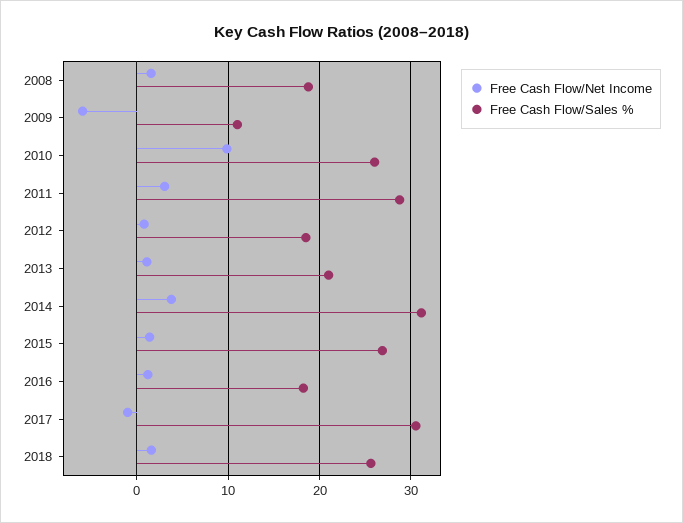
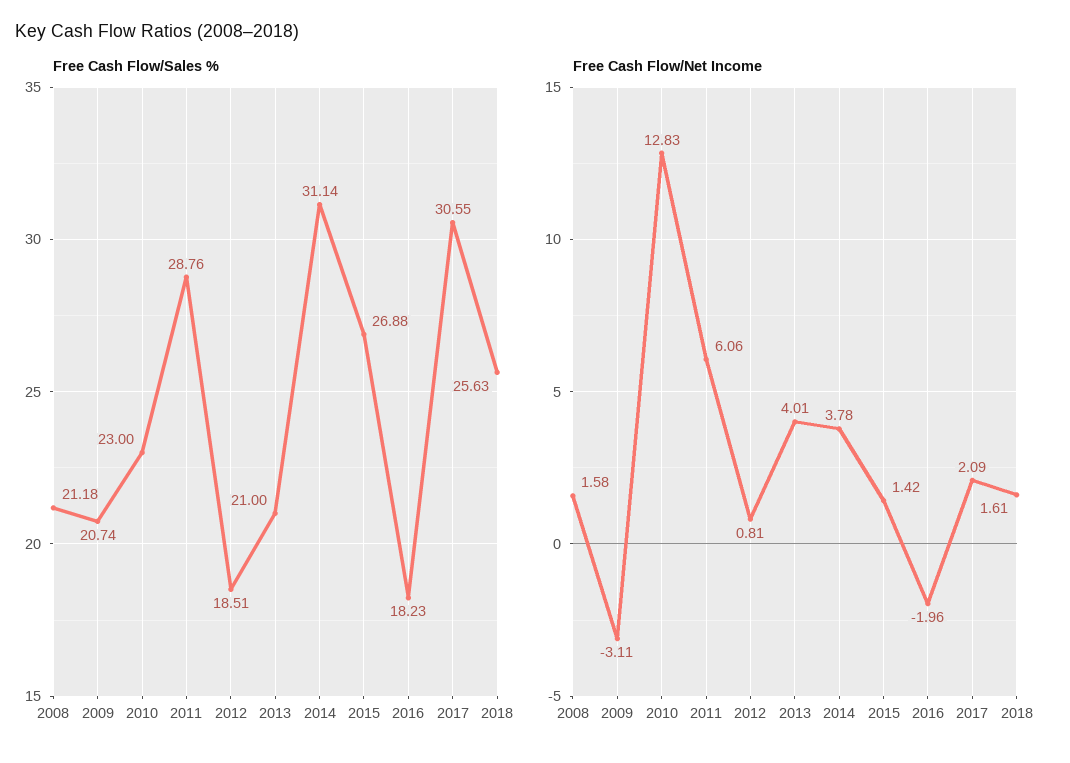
  {
    "Free Cash Flow/Net Income": {
      "2008": 1.58,
-     "2009": -6,
+     "2009": -3.11,
-     "2010": 10,
+     "2010": 12.83,
-     "2011": 3,
+     "2011": 6.06,
      "2012": 0.81,
-     "2013": 1,
+     "2013": 4.01,
      "2014": 3.78,
      "2015": 1.42,
-     "2016": 1,
+     "2016": -1.96,
-     "2017": -1,
+     "2017": 2.09,
      "2018": 1.61
    },
    "Free Cash Flow/Sales %": {
-     "2008": 19,
+     "2008": 21.18,
-     "2009": 11,
+     "2009": 20.74,
-     "2010": 26,
+     "2010": 23,
      "2011": 28.76,
      "2012": 18.51,
      "2013": 21,
      "2014": 31.14,
      "2015": 26.88,
      "2016": 18.23,
      "2017": 30.55,
      "2018": 25.63
    }
  }

